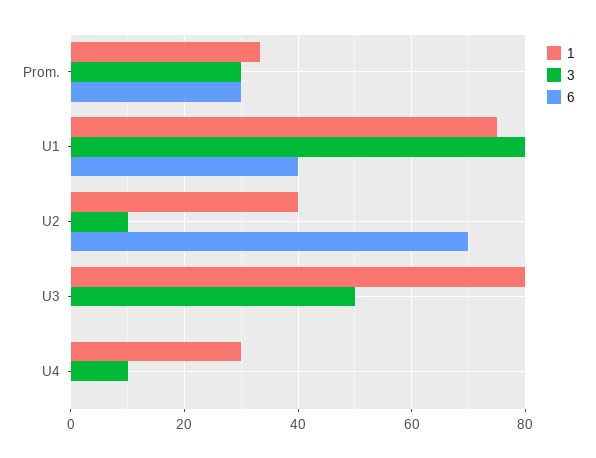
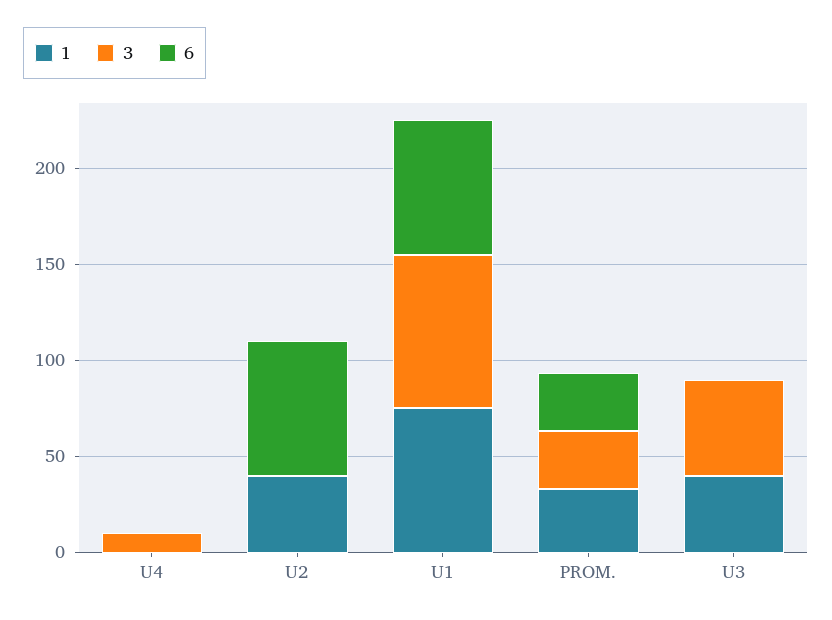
  {
    "1": {
      "Prom.": 34,
      "U1": 76,
      "U2": 40,
-     "U3": 80,
+     "U3": 40,
-     "U4": 30
+     "U4": 0
    },
    "3": {
      "Prom.": 30,
      "U1": 80,
-     "U2": 10,
+     "U2": 0,
      "U3": 50,
      "U4": 10
    },
    "6": {
      "Prom.": 30,
-     "U1": 40,
+     "U1": 70,
      "U2": 70,
      "U3": 0,
      "U4": 0
    }
  }

